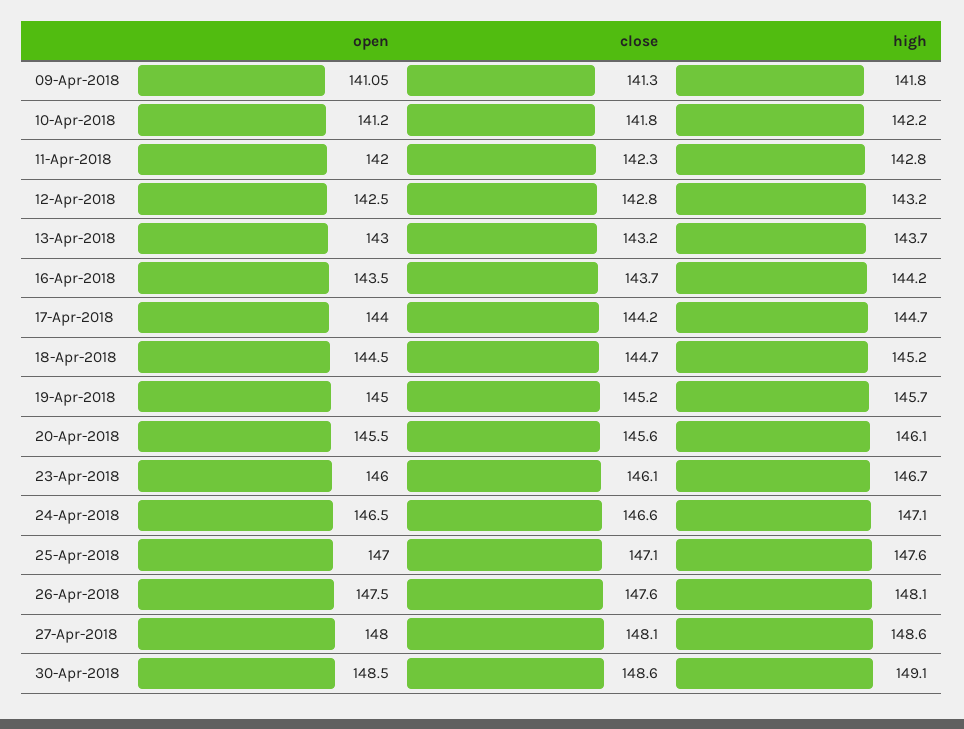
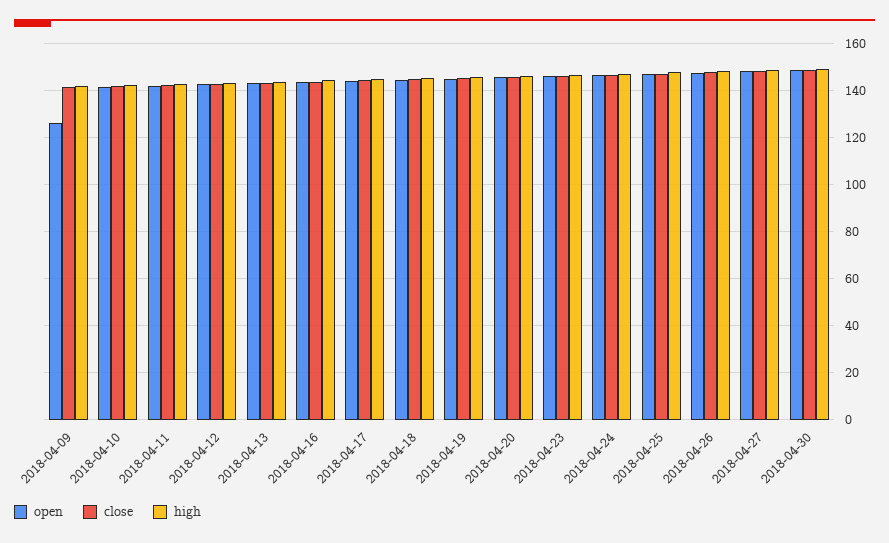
  {
    "open": {
-     "09-Apr-2018": 141.05,
+     "09-Apr-2018": 125,
      "10-Apr-2018": 141.2,
      "11-Apr-2018": 142,
      "12-Apr-2018": 142.5,
      "13-Apr-2018": 143,
      "16-Apr-2018": 143.5,
      "17-Apr-2018": 144,
      "18-Apr-2018": 144.5,
      "19-Apr-2018": 145,
      "20-Apr-2018": 145.5,
      "23-Apr-2018": 146,
      "24-Apr-2018": 146.5,
      "25-Apr-2018": 147,
      "26-Apr-2018": 147.5,
      "27-Apr-2018": 148,
      "30-Apr-2018": 148.5
    },
    "close": {
      "09-Apr-2018": 141.3,
      "10-Apr-2018": 141.8,
      "11-Apr-2018": 142.3,
      "12-Apr-2018": 142.8,
      "13-Apr-2018": 143.2,
      "16-Apr-2018": 143.7,
      "17-Apr-2018": 144.2,
      "18-Apr-2018": 144.7,
      "19-Apr-2018": 145.2,
      "20-Apr-2018": 145.6,
      "23-Apr-2018": 146.1,
      "24-Apr-2018": 146.6,
      "25-Apr-2018": 147.1,
      "26-Apr-2018": 147.6,
      "27-Apr-2018": 148.1,
      "30-Apr-2018": 148.6
    },
    "high": {
      "09-Apr-2018": 141.8,
      "10-Apr-2018": 142.2,
      "11-Apr-2018": 142.8,
      "12-Apr-2018": 143.2,
      "13-Apr-2018": 143.7,
      "16-Apr-2018": 144.2,
      "17-Apr-2018": 144.7,
      "18-Apr-2018": 145.2,
      "19-Apr-2018": 145.7,
      "20-Apr-2018": 146.1,
      "23-Apr-2018": 146.7,
      "24-Apr-2018": 147.1,
      "25-Apr-2018": 147.6,
      "26-Apr-2018": 148.1,
      "27-Apr-2018": 148.6,
      "30-Apr-2018": 149.1
    }
  }

